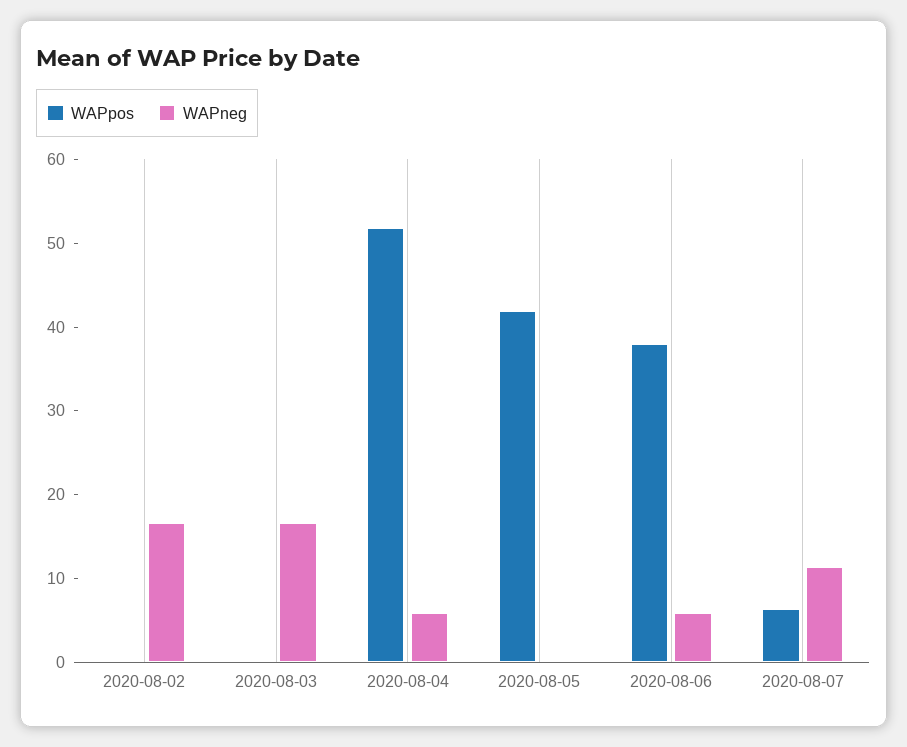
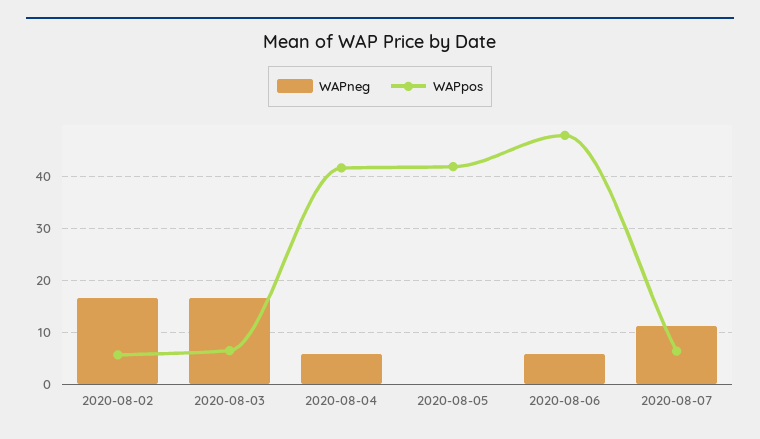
  {
    "WAPpos": {
-     "2020-08-02": 0,
+     "2020-08-02": 6,
-     "2020-08-03": 0,
+     "2020-08-03": 6,
-     "2020-08-04": 52,
+     "2020-08-04": 42,
      "2020-08-05": 42,
-     "2020-08-06": 38,
+     "2020-08-06": 48,
      "2020-08-07": 6
    },
    "WAPneg": {
      "2020-08-02": 16,
      "2020-08-03": 16,
      "2020-08-04": 6,
      "2020-08-05": 0,
      "2020-08-06": 6,
      "2020-08-07": 12
    }
  }

